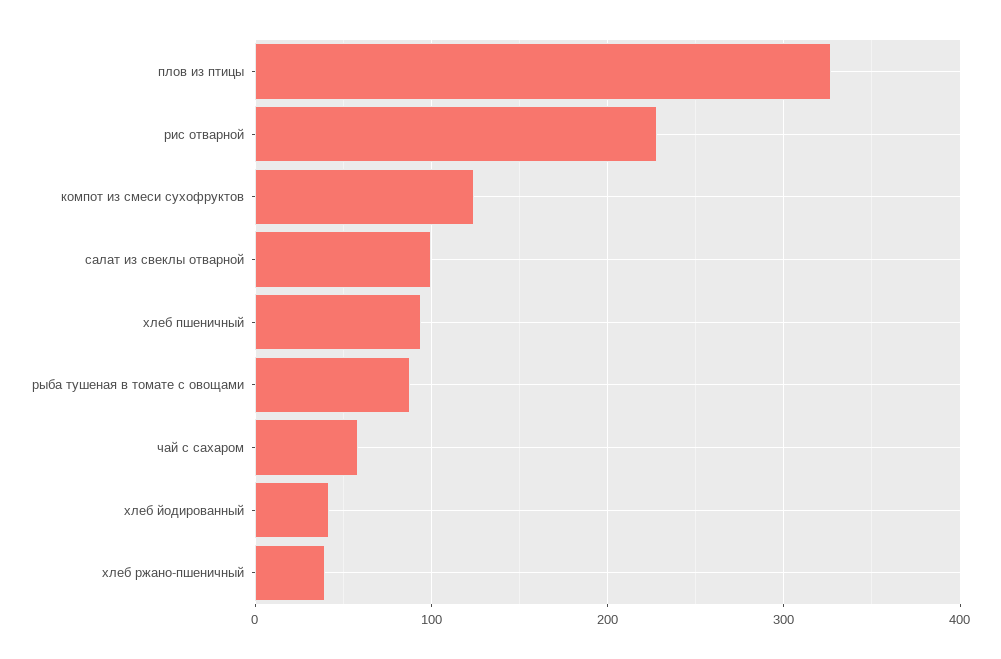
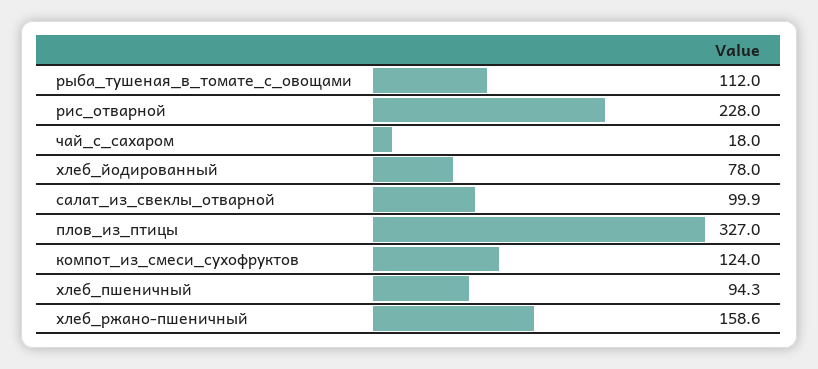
  {
    "плов из птицы": 327,
    "рис отварной": 228,
    "компот из смеси сухофруктов": 124,
    "салат из свеклы отварной": 99.9,
    "хлеб пшеничный": 94.3,
-   "рыба тушеная в томате с овощами": 90,
+   "рыба тушеная в томате с овощами": 112,
-   "чай с сахаром": 60,
+   "чай с сахаром": 18,
-   "хлеб йодированный": 40,
+   "хлеб йодированный": 78,
-   "хлеб ржано-пшеничный": 40
+   "хлеб ржано-пшеничный": 158.6
  }

